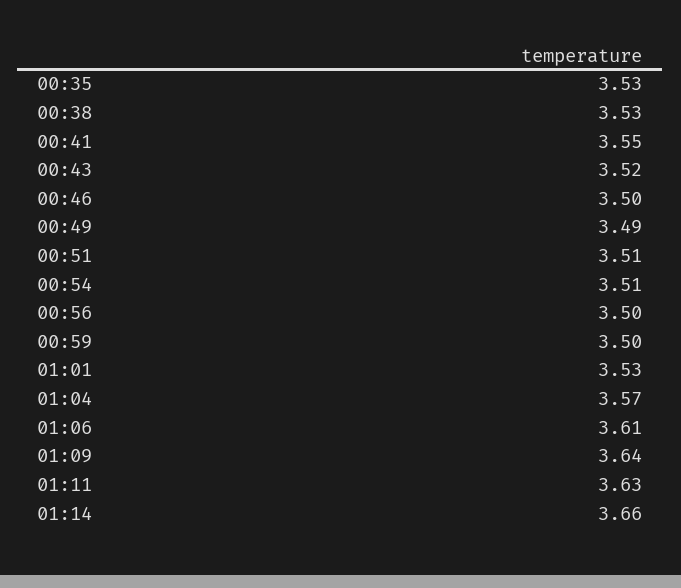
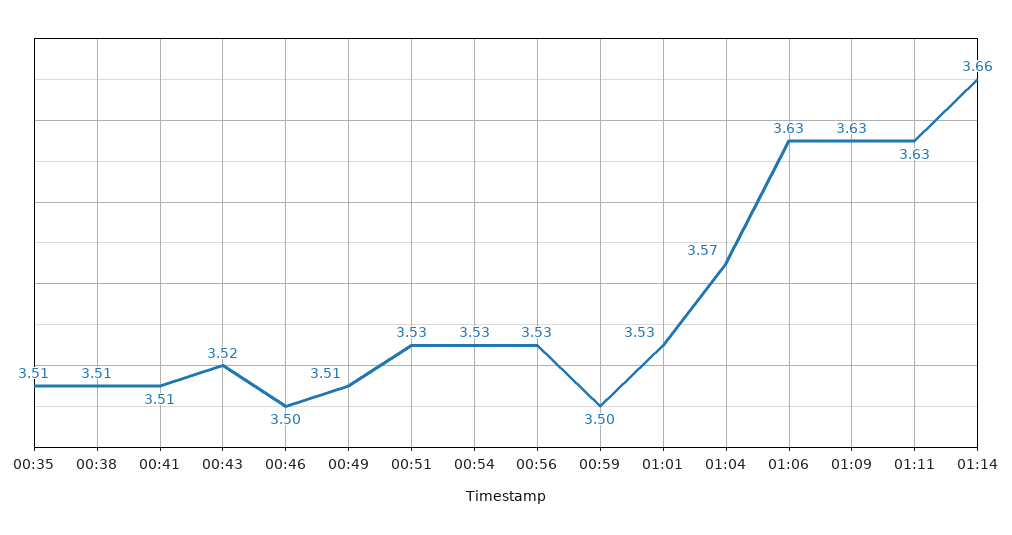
  {
-   "00:35": 3.53,
+   "00:35": 3.51,
-   "00:38": 3.53,
+   "00:38": 3.51,
-   "00:41": 3.55,
+   "00:41": 3.51,
    "00:43": 3.52,
    "00:46": 3.5,
-   "00:49": 3.49,
+   "00:49": 3.51,
-   "00:51": 3.51,
+   "00:51": 3.53,
-   "00:54": 3.51,
+   "00:54": 3.53,
-   "00:56": 3.5,
+   "00:56": 3.53,
    "00:59": 3.5,
    "01:01": 3.53,
    "01:04": 3.57,
-   "01:06": 3.61,
+   "01:06": 3.63,
-   "01:09": 3.64,
+   "01:09": 3.63,
    "01:11": 3.63,
    "01:14": 3.66
  }

